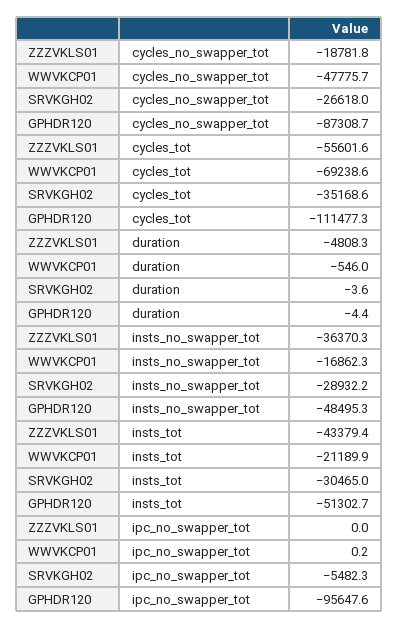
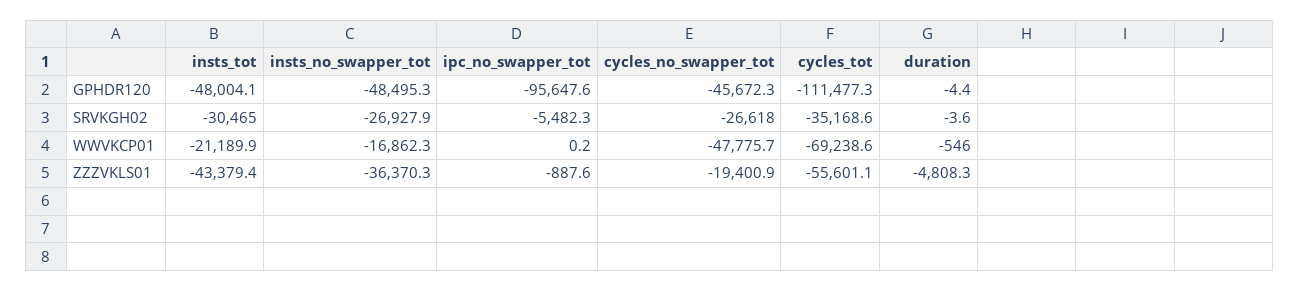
  {
    "ZZZVKLS01": {
-     "cycles_no_swapper_tot": -18781.8,
+     "cycles_no_swapper_tot": -19400.9,
-     "cycles_tot": -55601.6,
+     "cycles_tot": -55601.1,
      "duration": -4808.3,
      "insts_no_swapper_tot": -36370.3,
      "insts_tot": -43379.4,
-     "ipc_no_swapper_tot": 0
+     "ipc_no_swapper_tot": -887.6
    },
    "WWVKCP01": {
      "cycles_no_swapper_tot": -47775.7,
      "cycles_tot": -69238.6,
      "duration": -546,
      "insts_no_swapper_tot": -16862.3,
      "insts_tot": -21189.9,
      "ipc_no_swapper_tot": 0.2
    },
    "SRVKGH02": {
      "cycles_no_swapper_tot": -26618,
      "cycles_tot": -35168.6,
      "duration": -3.6,
-     "insts_no_swapper_tot": -28932.2,
+     "insts_no_swapper_tot": -26927.9,
      "insts_tot": -30465,
      "ipc_no_swapper_tot": -5482.3
    },
    "GPHDR120": {
-     "cycles_no_swapper_tot": -87308.7,
+     "cycles_no_swapper_tot": -45672.3,
      "cycles_tot": -111477.3,
      "duration": -4.4,
      "insts_no_swapper_tot": -48495.3,
-     "insts_tot": -51302.7,
+     "insts_tot": -48004.1,
      "ipc_no_swapper_tot": -95647.6
    }
  }

